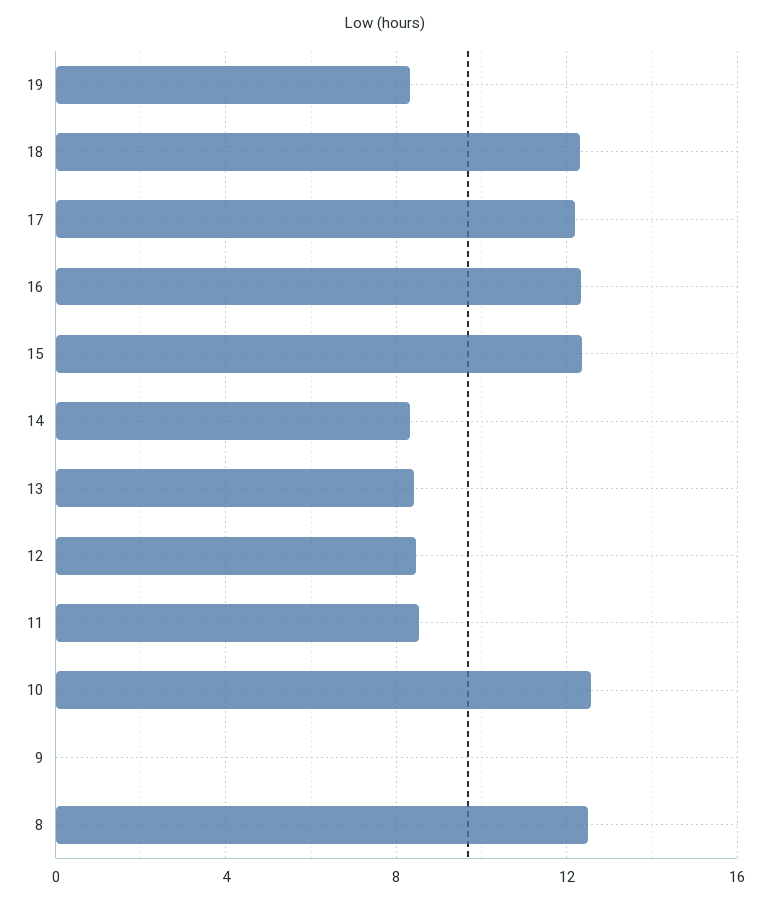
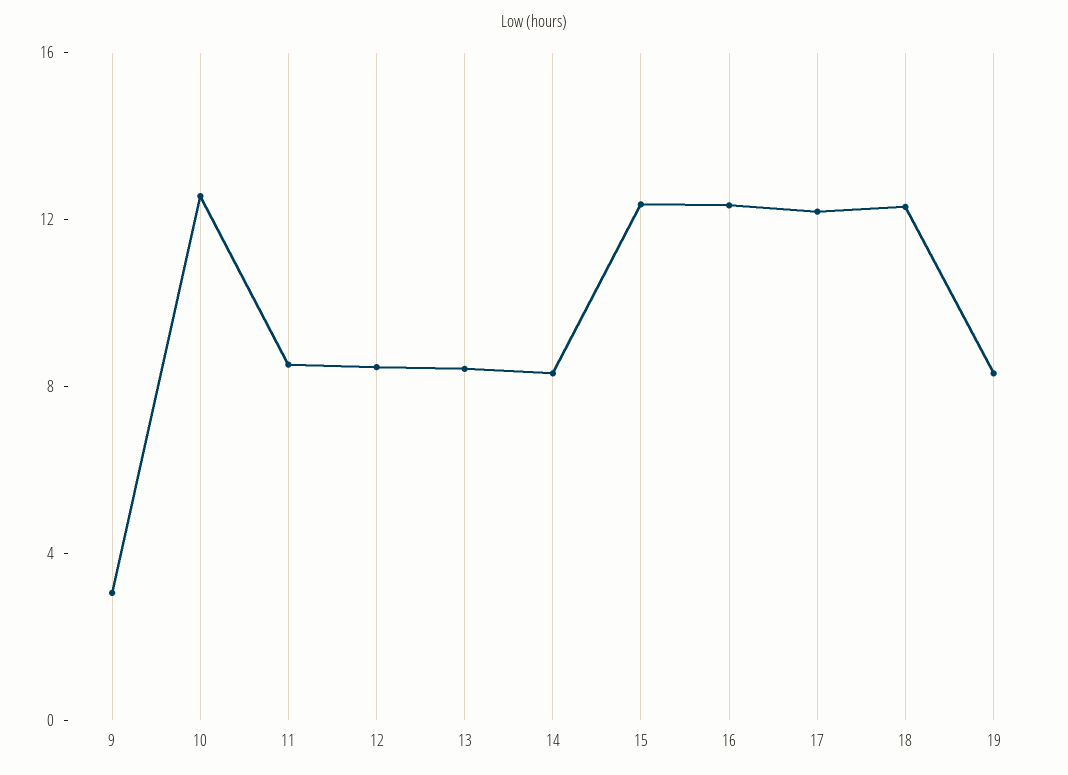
  {
    "19": 8.5,
    "18": 12.5,
    "17": 12,
    "16": 12.5,
    "15": 12.5,
    "14": 8.5,
    "13": 8.5,
    "12": 8.5,
    "11": 8.5,
    "10": 12.5,
-   "9": 0,
+   "9": 3
-   "8": 12.5
  }

